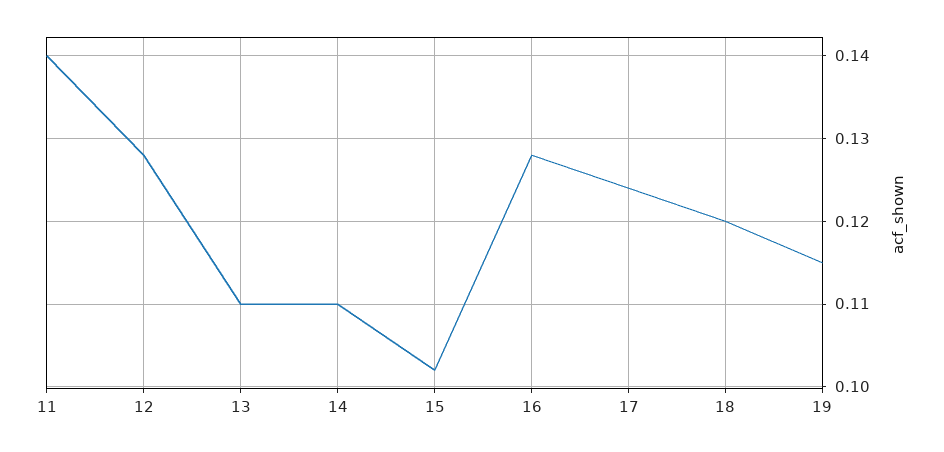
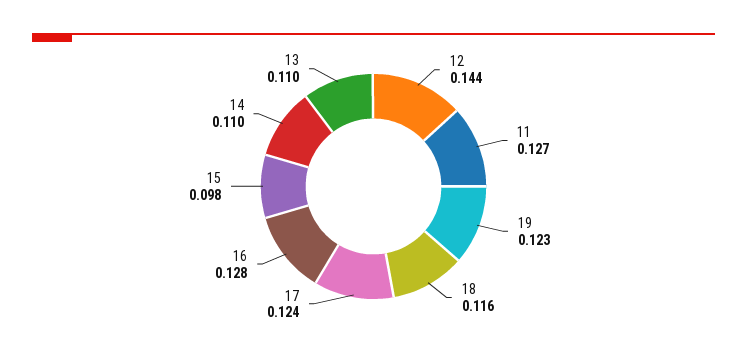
  {
-   "11": 0.14,
+   "11": 0.127,
-   "12": 0.128,
+   "12": 0.144,
    "13": 0.11,
    "14": 0.11,
-   "15": 0.102,
+   "15": 0.098,
    "16": 0.128,
    "17": 0.124,
-   "18": 0.12,
+   "18": 0.116,
-   "19": 0.115
+   "19": 0.123
  }

